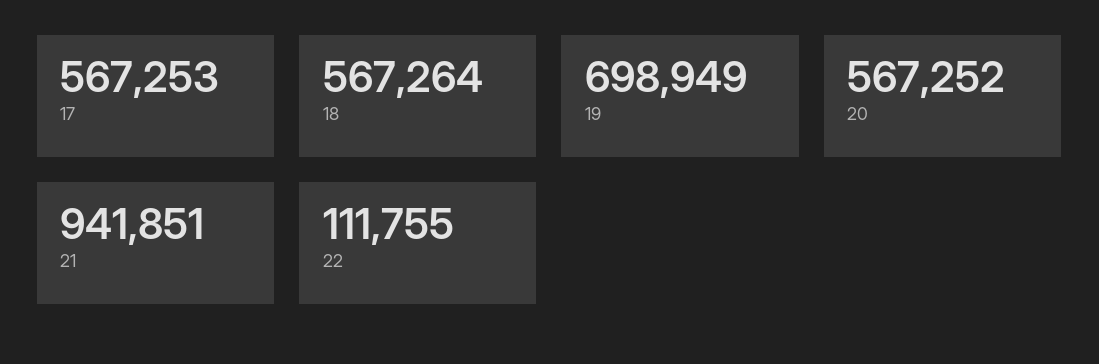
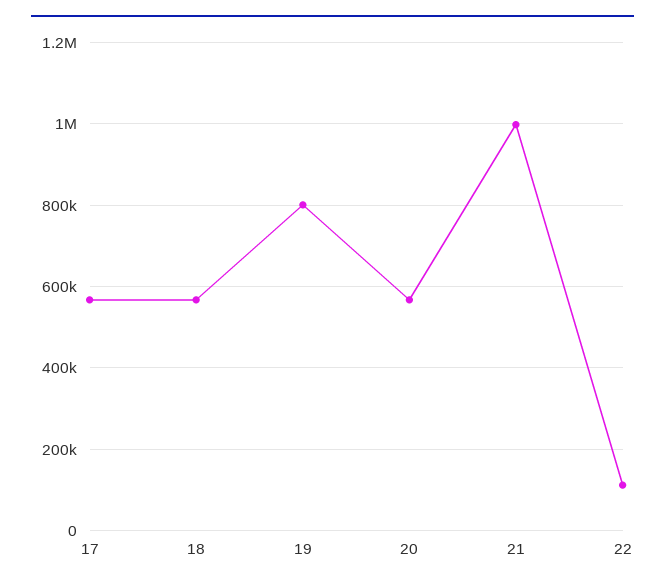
  {
    "17": 567253,
    "18": 567264,
-   "19": 698949,
+   "19": 800000,
    "20": 567252,
-   "21": 941851,
+   "21": 1000000,
    "22": 111755
  }

